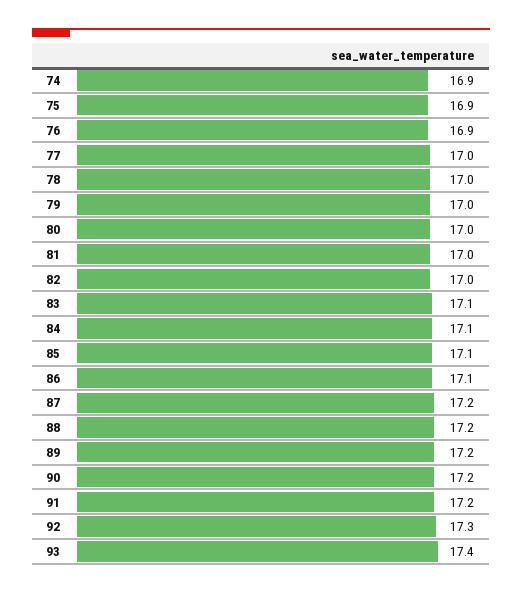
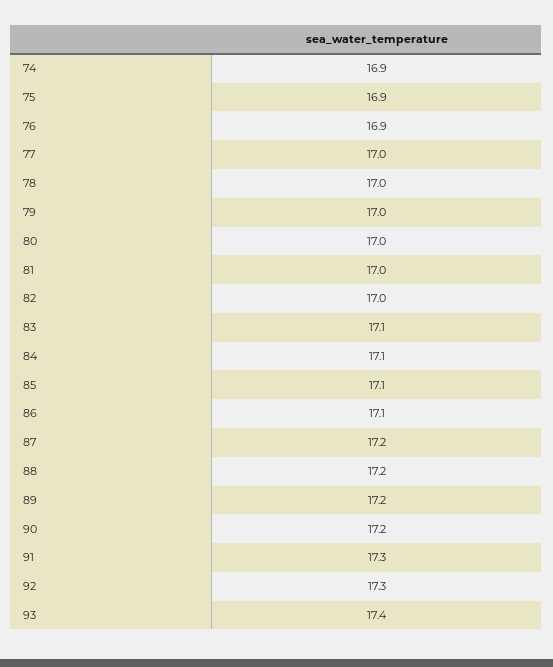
  {
    "74": 16.9,
    "75": 16.9,
    "76": 16.9,
    "77": 17,
    "78": 17,
    "79": 17,
    "80": 17,
    "81": 17,
    "82": 17,
    "83": 17.1,
    "84": 17.1,
    "85": 17.1,
    "86": 17.1,
    "87": 17.2,
    "88": 17.2,
    "89": 17.2,
    "90": 17.2,
-   "91": 17.2,
+   "91": 17.3,
    "92": 17.3,
    "93": 17.4
  }

